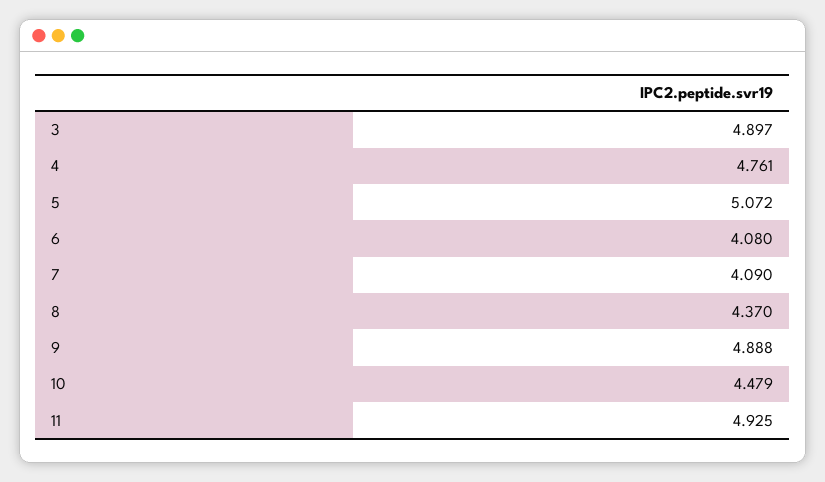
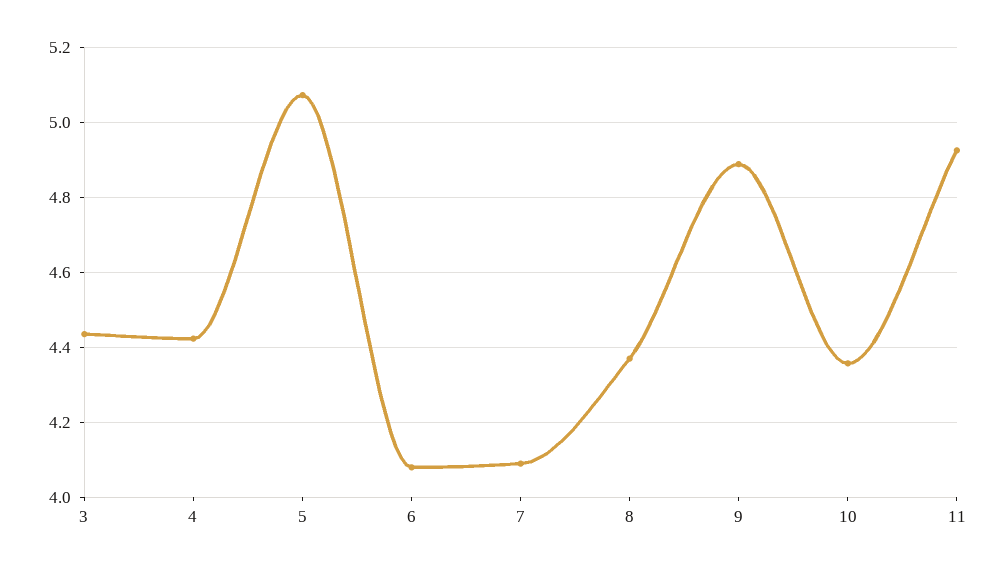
  {
-   "3": 4.897,
+   "3": 4.44,
-   "4": 4.761,
+   "4": 4.42,
    "5": 5.072,
    "6": 4.08,
    "7": 4.09,
    "8": 4.37,
    "9": 4.888,
-   "10": 4.479,
+   "10": 4.36,
    "11": 4.925
  }

